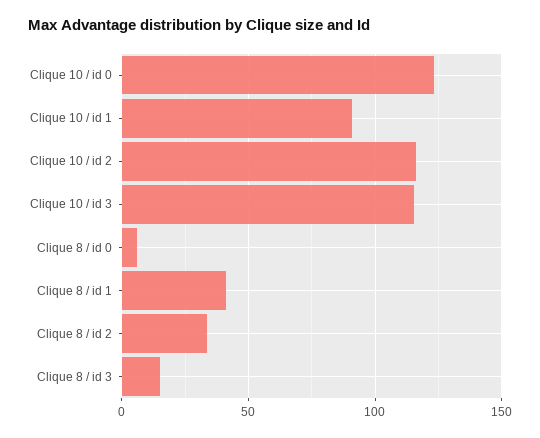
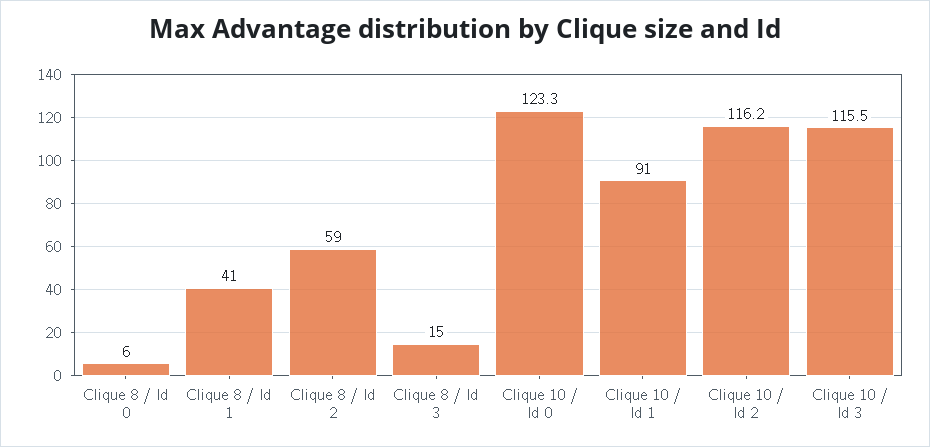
  {
    "Clique 10 / id 0": 123.3,
    "Clique 10 / id 1": 91,
    "Clique 10 / id 2": 116.2,
    "Clique 10 / id 3": 115.5,
    "Clique 8 / id 0": 6,
    "Clique 8 / id 1": 41,
-   "Clique 8 / id 2": 35,
+   "Clique 8 / id 2": 59,
    "Clique 8 / id 3": 15
  }

